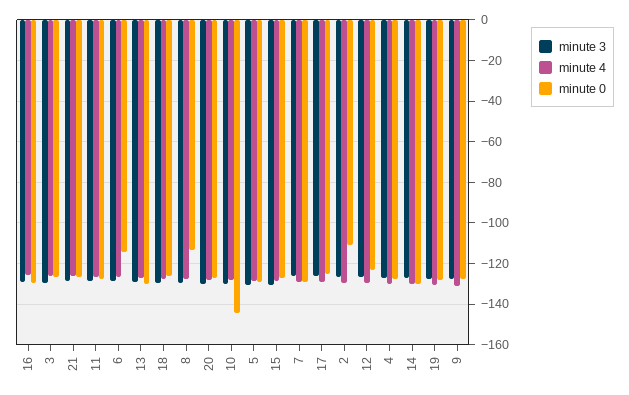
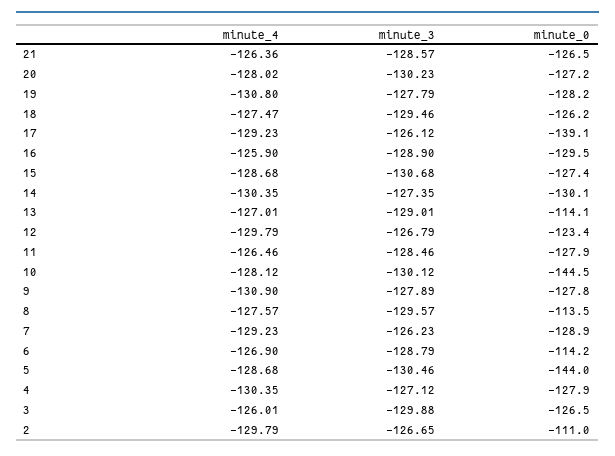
  {
    "minute 3": {
      "16": -128.9,
      "3": -129.88,
      "21": -128.57,
      "11": -128.46,
      "6": -128.79,
      "13": -129.01,
      "18": -129.46,
      "8": -129.57,
      "20": -130.23,
      "10": -130.12,
      "5": -130.46,
      "15": -130.68,
      "7": -126.23,
      "17": -126.12,
      "2": -126.65,
      "12": -126.79,
      "4": -127.12,
      "14": -127.35,
      "19": -127.79,
      "9": -127.89
    },
    "minute 4": {
      "16": -125.9,
      "3": -126.01,
      "21": -126.36,
      "11": -126.46,
      "6": -126.9,
      "13": -127.01,
      "18": -127.47,
      "8": -127.57,
      "20": -128.02,
      "10": -128.12,
      "5": -128.68,
      "15": -128.68,
      "7": -129.23,
      "17": -129.23,
      "2": -129.79,
      "12": -129.79,
      "4": -130.35,
      "14": -130.35,
      "19": -130.8,
      "9": -130.9
    },
    "minute 0": {
      "16": -129.5,
      "3": -126.5,
      "21": -126.5,
      "11": -127.9,
      "6": -114.2,
-     "13": -130,
+     "13": -114.1,
      "18": -126.2,
      "8": -113.5,
      "20": -127.2,
      "10": -144.5,
-     "5": -130,
+     "5": -144,
      "15": -127.4,
      "7": -128.9,
-     "17": -125,
+     "17": -139.1,
      "2": -111,
      "12": -123.4,
      "4": -127.9,
      "14": -130.1,
      "19": -128.2,
      "9": -127.8
    }
  }

